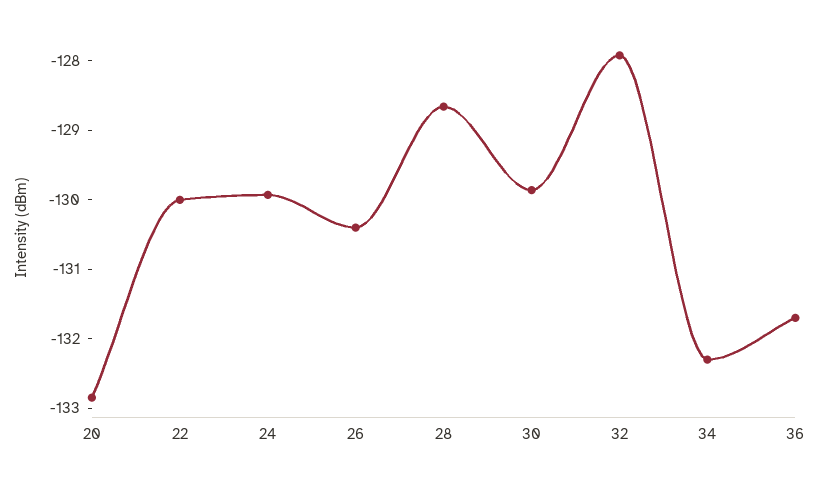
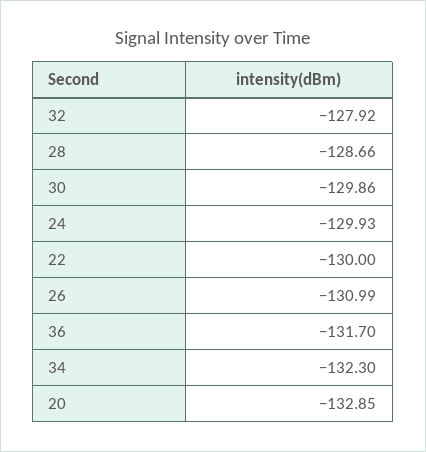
  {
    "20": -132.85,
    "22": -130,
    "24": -129.93,
-   "26": -130.4,
+   "26": -130.99,
    "28": -128.66,
    "30": -129.86,
    "32": -127.92,
    "34": -132.3,
    "36": -131.7
  }

